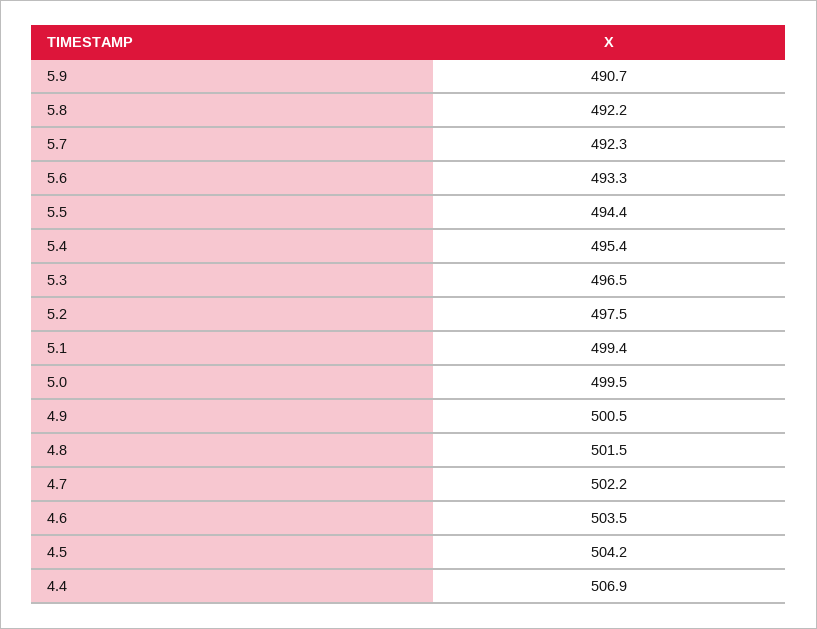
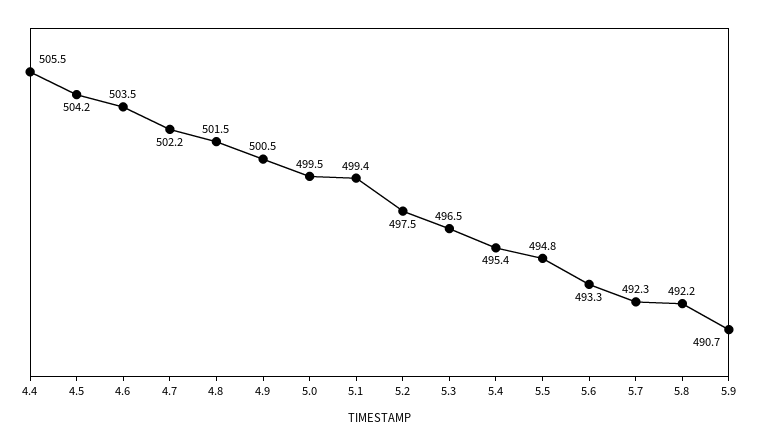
  {
    "5.9": 490.7,
    "5.8": 492.2,
    "5.7": 492.3,
    "5.6": 493.3,
-   "5.5": 494.4,
+   "5.5": 494.8,
    "5.4": 495.4,
    "5.3": 496.5,
    "5.2": 497.5,
    "5.1": 499.4,
    "5.0": 499.5,
    "4.9": 500.5,
    "4.8": 501.5,
    "4.7": 502.2,
    "4.6": 503.5,
    "4.5": 504.2,
-   "4.4": 506.9
+   "4.4": 505.5
  }

